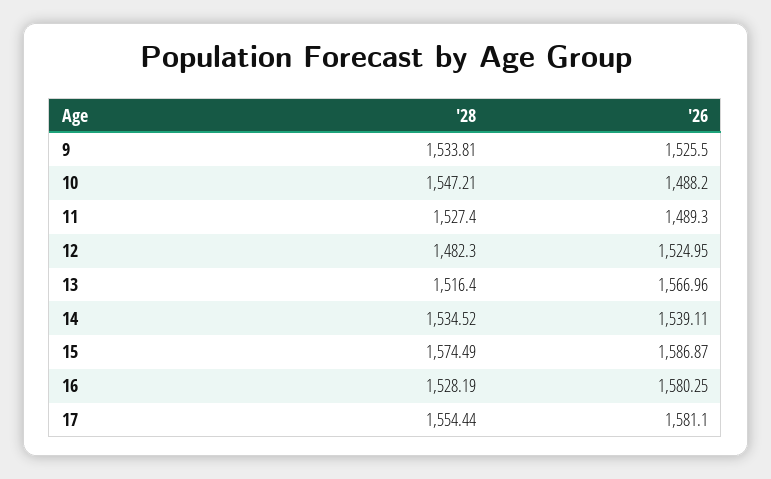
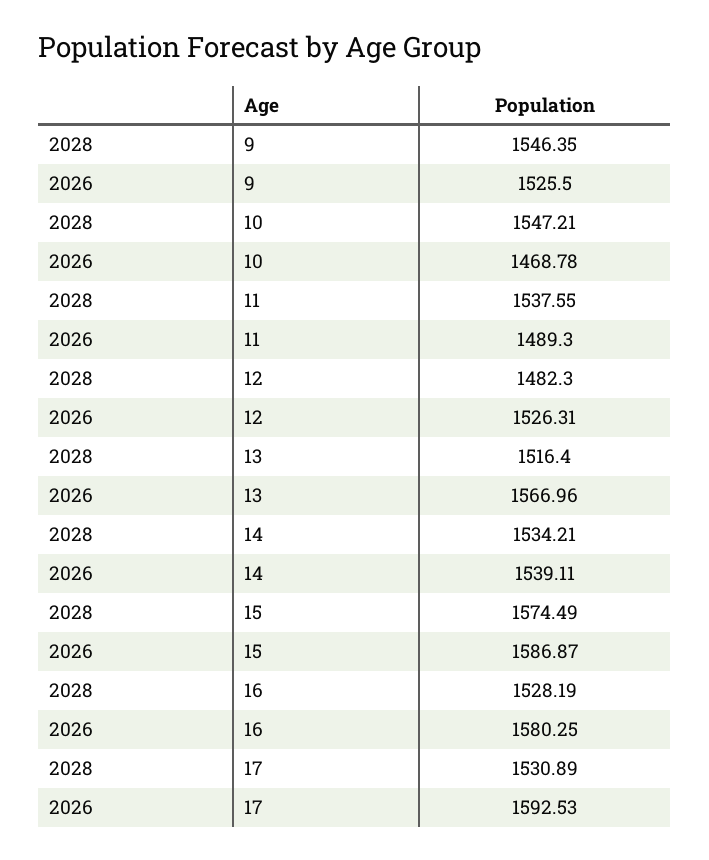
  {
    "'28": {
-     "9": 1533.81,
+     "9": 1546.35,
      "10": 1547.21,
-     "11": 1527.4,
+     "11": 1537.55,
      "12": 1482.3,
      "13": 1516.4,
-     "14": 1534.52,
+     "14": 1534.21,
      "15": 1574.49,
      "16": 1528.19,
-     "17": 1554.44
+     "17": 1530.89
    },
    "'26": {
      "9": 1525.5,
-     "10": 1488.2,
+     "10": 1468.78,
      "11": 1489.3,
-     "12": 1524.95,
+     "12": 1526.31,
      "13": 1566.96,
      "14": 1539.11,
      "15": 1586.87,
      "16": 1580.25,
-     "17": 1581.1
+     "17": 1592.53
    }
  }

